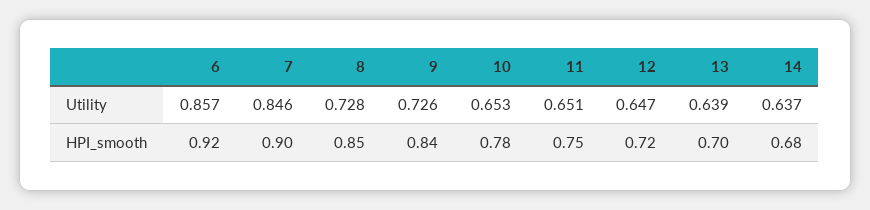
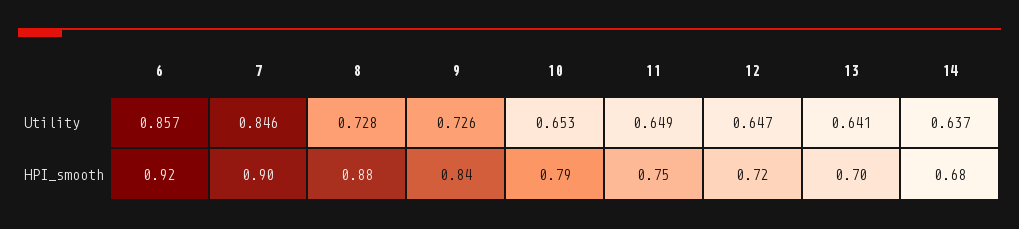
  {
    "6": {
      "Utility": 0.857,
      "HPI_smooth": 0.92
    },
    "7": {
      "Utility": 0.846,
      "HPI_smooth": 0.9
    },
    "8": {
      "Utility": 0.728,
-     "HPI_smooth": 0.85
+     "HPI_smooth": 0.88
    },
    "9": {
      "Utility": 0.726,
      "HPI_smooth": 0.84
    },
    "10": {
      "Utility": 0.653,
-     "HPI_smooth": 0.78
+     "HPI_smooth": 0.79
    },
    "11": {
-     "Utility": 0.651,
+     "Utility": 0.649,
      "HPI_smooth": 0.75
    },
    "12": {
      "Utility": 0.647,
      "HPI_smooth": 0.72
    },
    "13": {
-     "Utility": 0.639,
+     "Utility": 0.641,
      "HPI_smooth": 0.7
    },
    "14": {
      "Utility": 0.637,
      "HPI_smooth": 0.68
    }
  }

